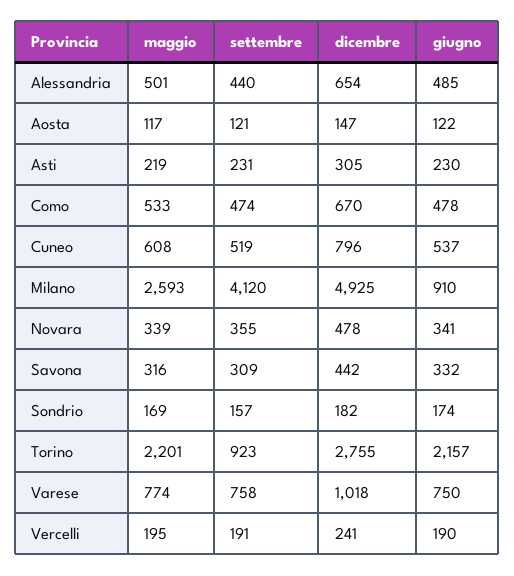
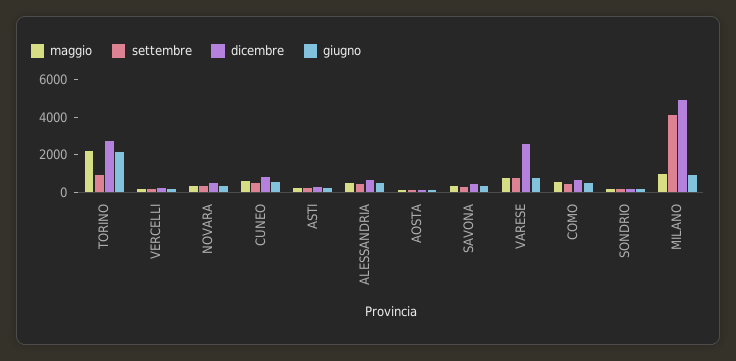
  {
    "maggio": {
      "Alessandria": 501,
      "Aosta": 117,
      "Asti": 219,
      "Como": 533,
      "Cuneo": 608,
-     "Milano": 2593,
+     "Milano": 1000,
      "Novara": 339,
      "Savona": 316,
      "Sondrio": 169,
      "Torino": 2201,
      "Varese": 774,
      "Vercelli": 195
    },
    "settembre": {
      "Alessandria": 440,
      "Aosta": 121,
      "Asti": 231,
      "Como": 474,
      "Cuneo": 519,
      "Milano": 4120,
      "Novara": 355,
      "Savona": 309,
      "Sondrio": 157,
      "Torino": 923,
      "Varese": 758,
      "Vercelli": 191
    },
    "dicembre": {
      "Alessandria": 654,
      "Aosta": 147,
      "Asti": 305,
      "Como": 670,
      "Cuneo": 796,
      "Milano": 4925,
      "Novara": 478,
      "Savona": 442,
      "Sondrio": 182,
      "Torino": 2755,
-     "Varese": 1018,
+     "Varese": 2500,
      "Vercelli": 241
    },
    "giugno": {
      "Alessandria": 485,
      "Aosta": 122,
      "Asti": 230,
      "Como": 478,
      "Cuneo": 537,
      "Milano": 910,
      "Novara": 341,
      "Savona": 332,
      "Sondrio": 174,
      "Torino": 2157,
      "Varese": 750,
      "Vercelli": 190
    }
  }

